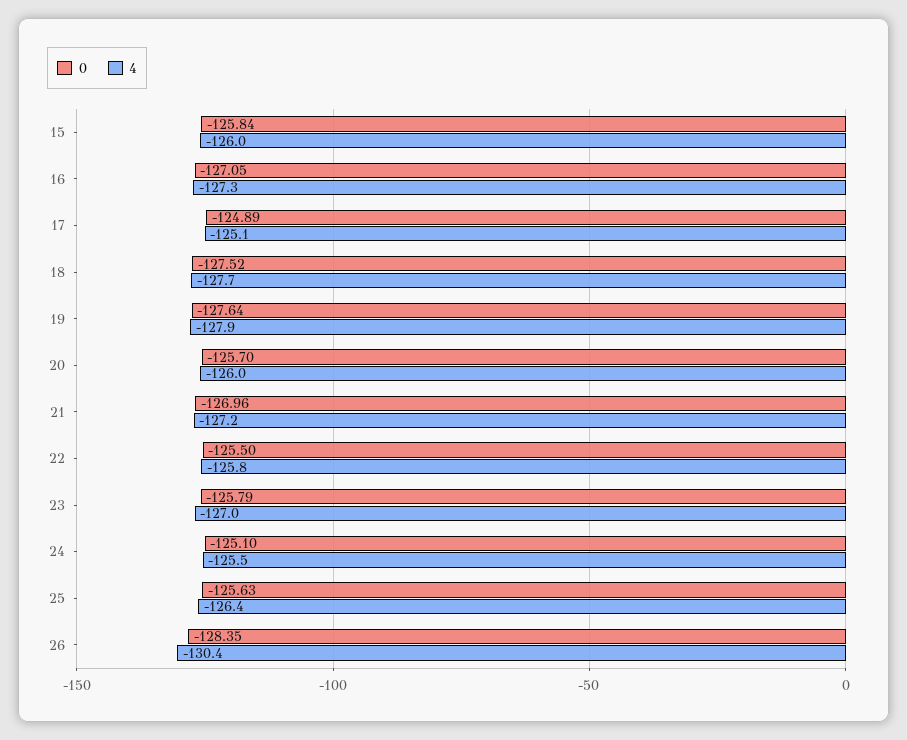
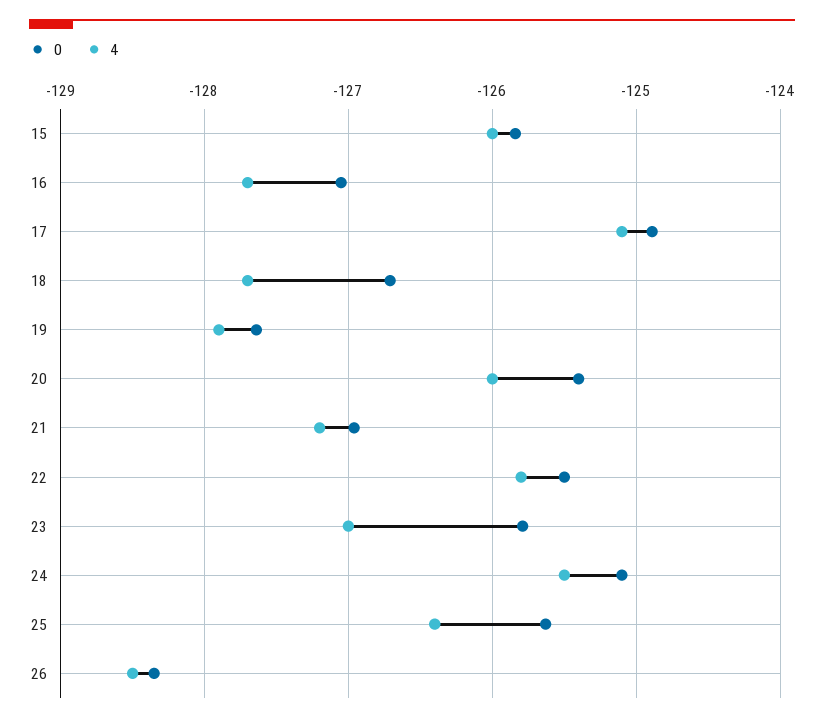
  {
    "0": {
      "15": -125.84,
      "16": -127.05,
      "17": -124.89,
-     "18": -127.52,
+     "18": -126.7,
      "19": -127.64,
-     "20": -125.7,
+     "20": -125.4,
      "21": -126.96,
      "22": -125.5,
      "23": -125.79,
      "24": -125.1,
      "25": -125.63,
      "26": -128.35
    },
    "4": {
      "15": -126,
-     "16": -127.3,
+     "16": -127.7,
      "17": -125.1,
      "18": -127.7,
      "19": -127.9,
      "20": -126,
      "21": -127.2,
      "22": -125.8,
      "23": -127,
      "24": -125.5,
      "25": -126.4,
-     "26": -130.4
+     "26": -128.5
    }
  }

